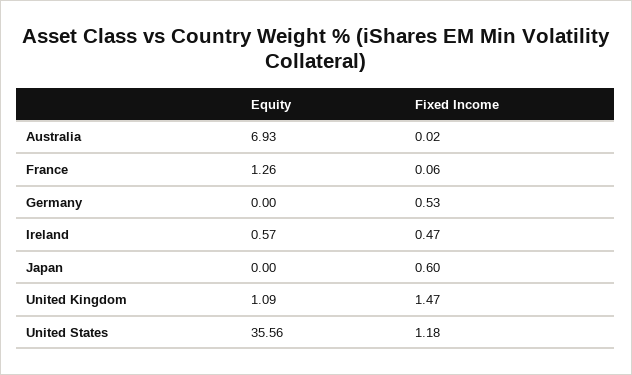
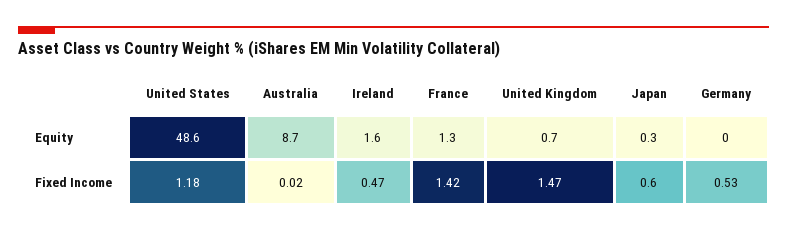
  {
    "Equity": {
-     "Australia": 6.93,
+     "Australia": 8.7,
      "France": 1.26,
      "Germany": 0,
-     "Ireland": 0.57,
+     "Ireland": 1.6,
-     "Japan": 0,
+     "Japan": 0.3,
-     "United Kingdom": 1.09,
+     "United Kingdom": 0.7,
-     "United States": 35.56
+     "United States": 48.6
    },
    "Fixed Income": {
      "Australia": 0.02,
-     "France": 0.06,
+     "France": 1.42,
      "Germany": 0.53,
      "Ireland": 0.47,
      "Japan": 0.6,
      "United Kingdom": 1.47,
      "United States": 1.18
    }
  }

